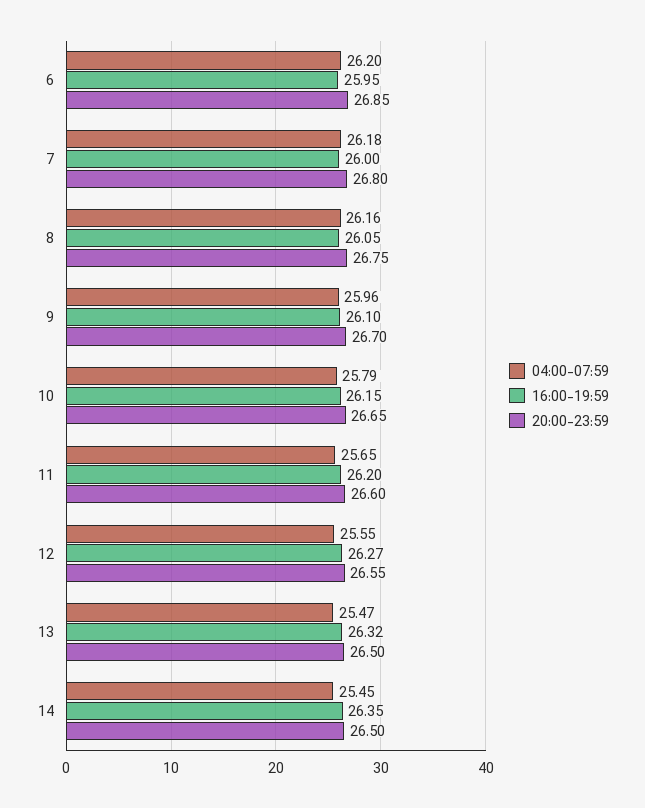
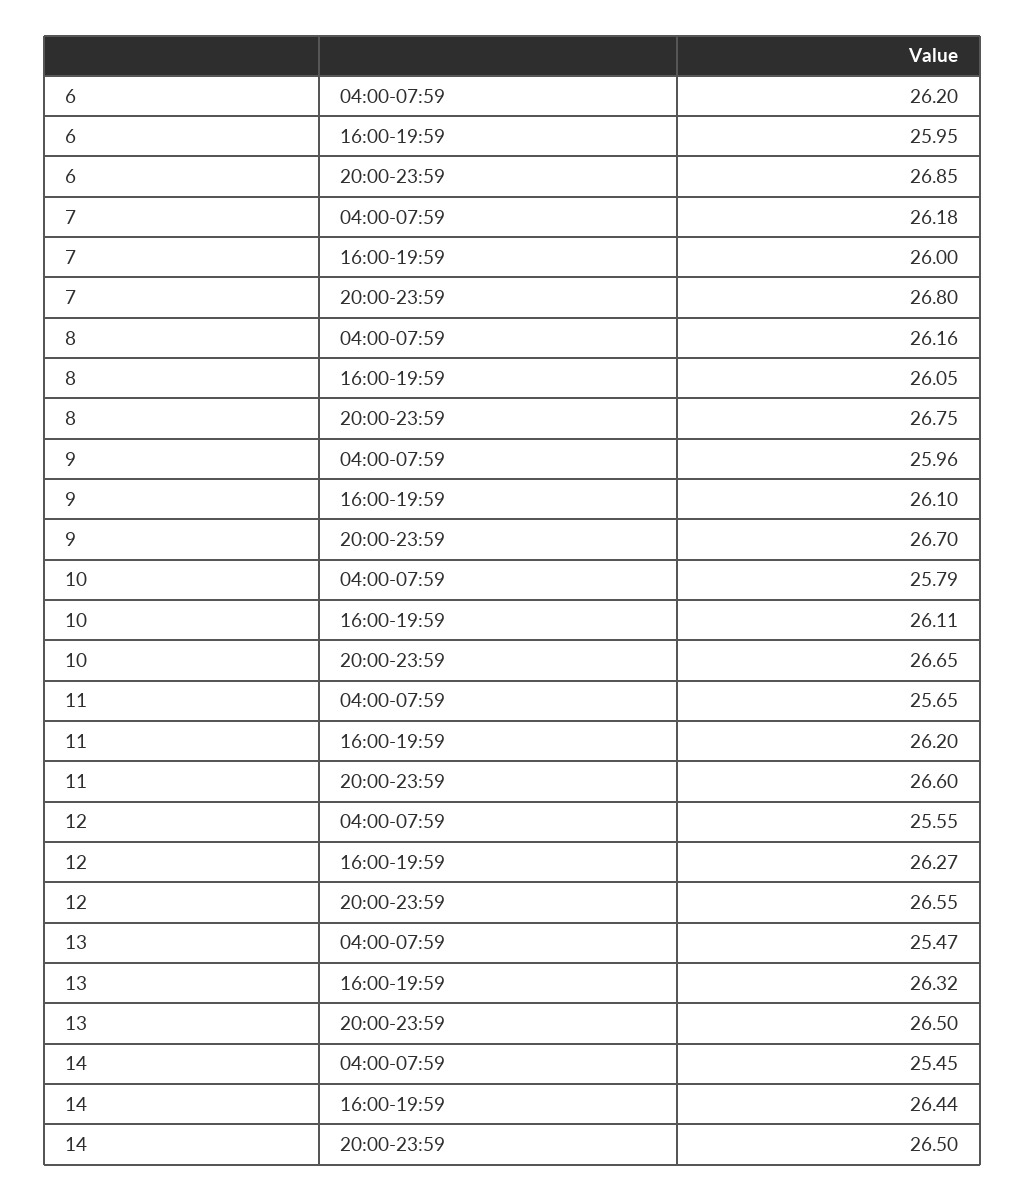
  {
    "04:00-07:59": {
      "6": 26.2,
      "7": 26.18,
      "8": 26.16,
      "9": 25.96,
      "10": 25.79,
      "11": 25.65,
      "12": 25.55,
      "13": 25.47,
      "14": 25.45
    },
    "16:00-19:59": {
      "6": 25.95,
      "7": 26,
      "8": 26.05,
      "9": 26.1,
-     "10": 26.15,
+     "10": 26.11,
      "11": 26.2,
      "12": 26.27,
      "13": 26.32,
-     "14": 26.35
+     "14": 26.44
    },
    "20:00-23:59": {
      "6": 26.85,
      "7": 26.8,
      "8": 26.75,
      "9": 26.7,
      "10": 26.65,
      "11": 26.6,
      "12": 26.55,
      "13": 26.5,
      "14": 26.5
    }
  }

